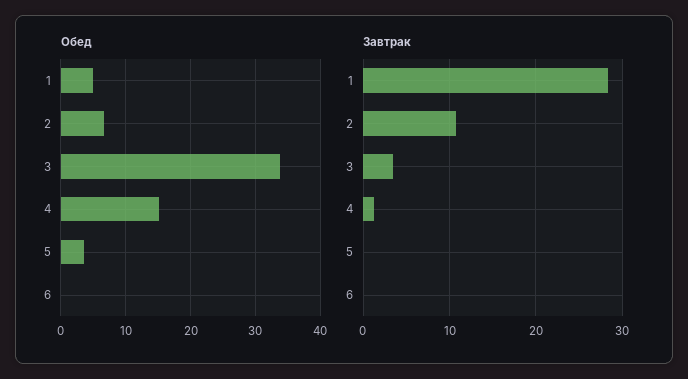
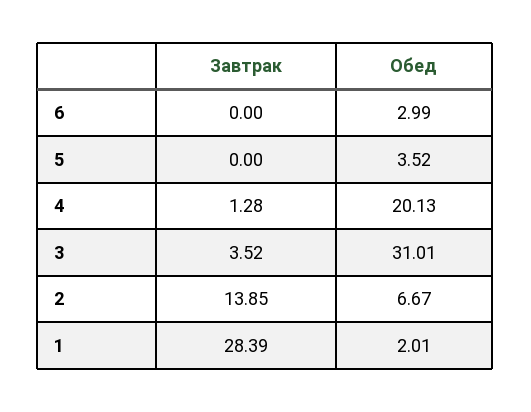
  {
    "Обед": {
-     "1": 5,
+     "1": 2.01,
      "2": 6.67,
-     "3": 34,
+     "3": 31.01,
-     "4": 15,
+     "4": 20.13,
      "5": 3.52,
-     "6": 0
+     "6": 2.99
    },
    "Завтрак": {
      "1": 28.39,
-     "2": 11,
+     "2": 13.85,
      "3": 3.52,
      "4": 1.28,
      "5": 0,
      "6": 0
    }
  }

